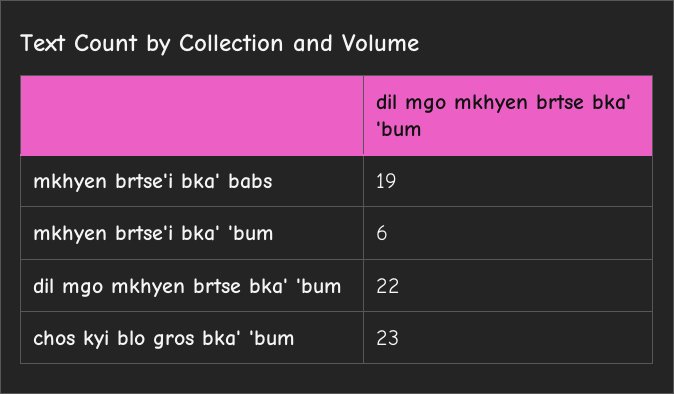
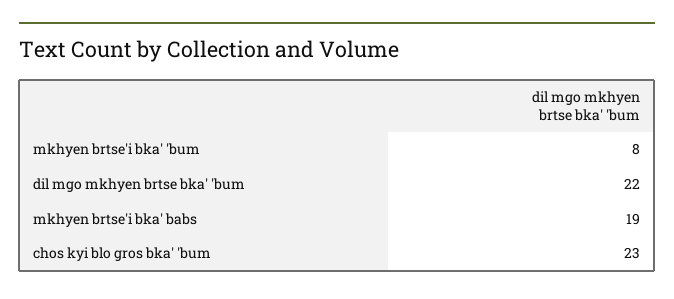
  {
    "mkhyen brtse'i bka' babs": 19,
-   "mkhyen brtse'i bka' 'bum": 6,
+   "mkhyen brtse'i bka' 'bum": 8,
    "dil mgo mkhyen brtse bka' 'bum": 22,
    "chos kyi blo gros bka' 'bum": 23
  }

